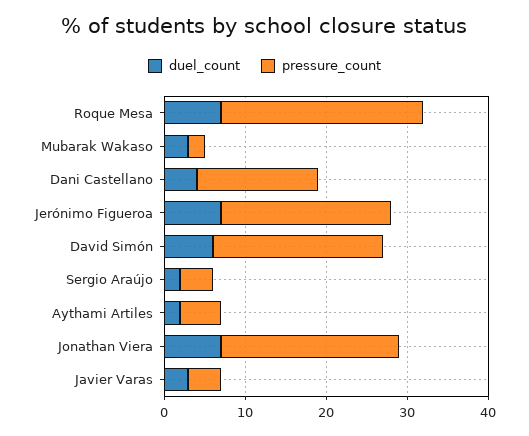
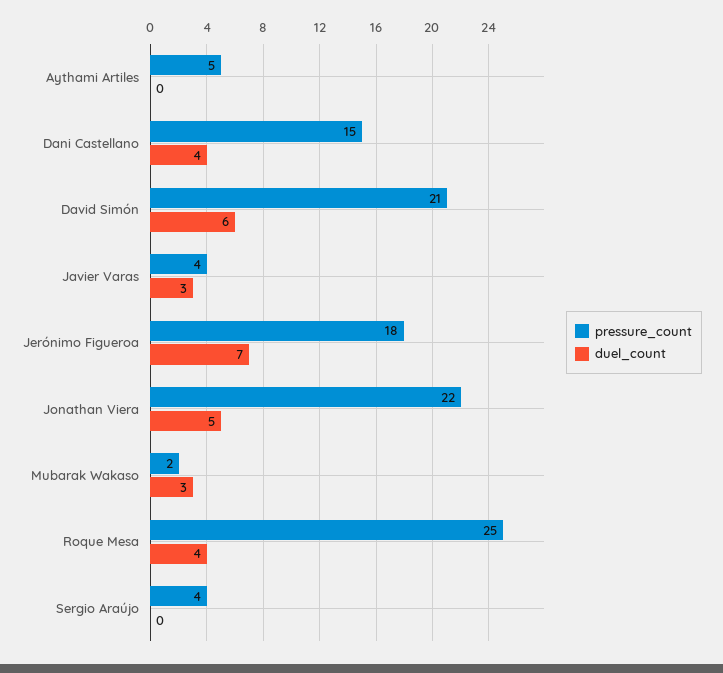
  {
    "duel_count": {
-     "Roque Mesa": 7,
+     "Roque Mesa": 4,
      "Mubarak Wakaso": 3,
      "Dani Castellano": 4,
      "Jerónimo Figueroa": 7,
      "David Simón": 6,
-     "Sergio Araújo": 2,
+     "Sergio Araújo": 0,
-     "Aythami Artiles": 2,
+     "Aythami Artiles": 0,
-     "Jonathan Viera": 7,
+     "Jonathan Viera": 5,
      "Javier Varas": 3
    },
    "pressure_count": {
      "Roque Mesa": 25,
      "Mubarak Wakaso": 2,
      "Dani Castellano": 15,
-     "Jerónimo Figueroa": 21,
+     "Jerónimo Figueroa": 18,
      "David Simón": 21,
      "Sergio Araújo": 4,
      "Aythami Artiles": 5,
      "Jonathan Viera": 22,
      "Javier Varas": 4
    }
  }

